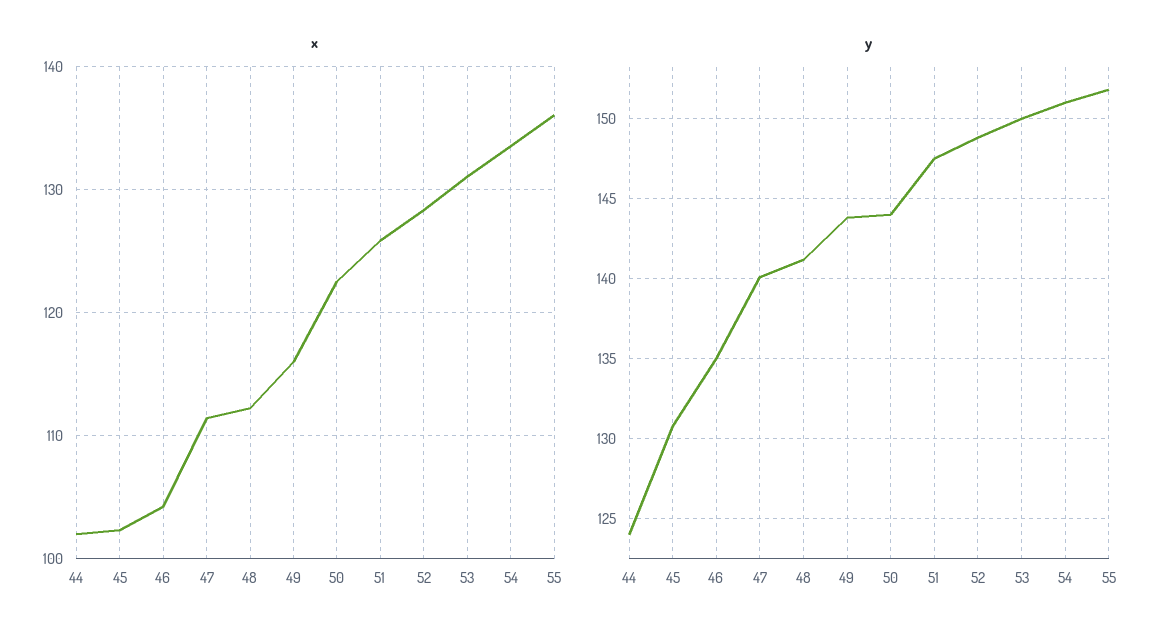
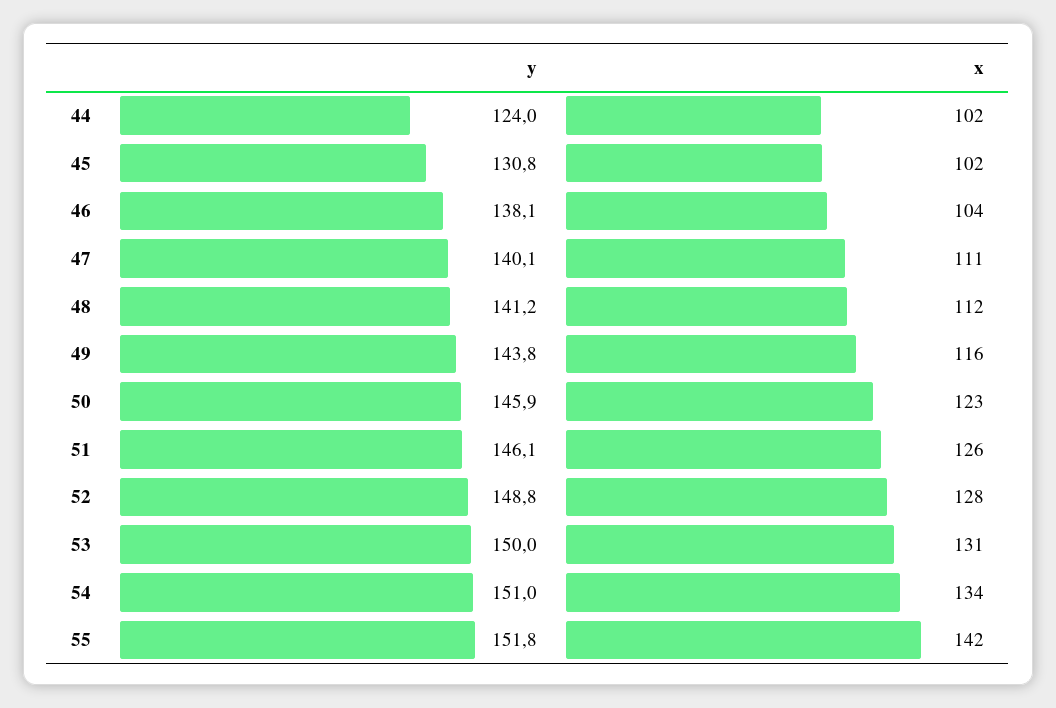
  {
    "x": {
      "44": 102,
      "45": 102,
      "46": 104,
      "47": 111,
      "48": 112,
      "49": 116,
      "50": 123,
      "51": 126,
      "52": 128,
      "53": 131,
      "54": 134,
-     "55": 136
+     "55": 142
    },
    "y": {
      "44": 124,
      "45": 130.8,
-     "46": 135,
+     "46": 138.1,
      "47": 140.1,
      "48": 141.2,
      "49": 143.8,
-     "50": 144,
+     "50": 145.9,
-     "51": 147.5,
+     "51": 146.1,
      "52": 148.8,
      "53": 150,
      "54": 151,
      "55": 151.8
    }
  }

